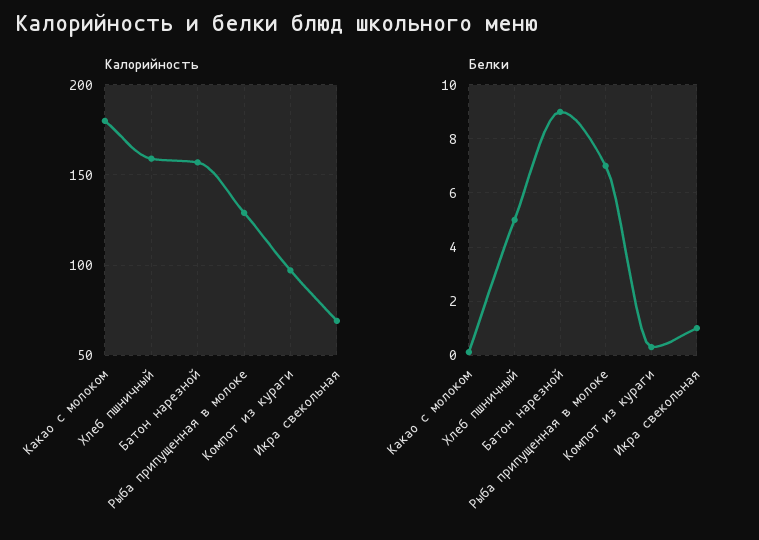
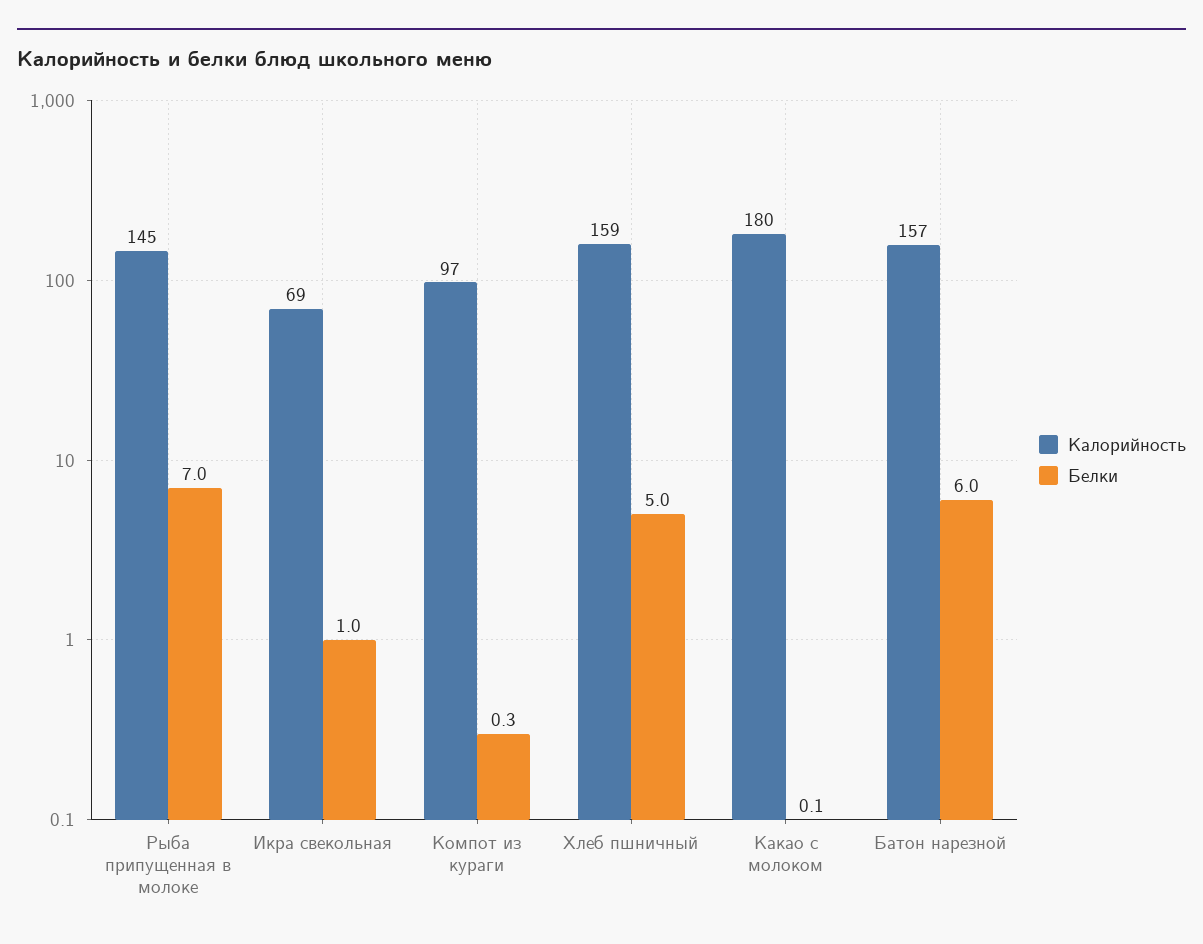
  {
    "Калорийность": {
      "Какао с молоком": 180,
      "Хлеб пшничный": 159,
      "Батон нарезной": 157,
-     "Рыба припущенная в молоке": 130,
+     "Рыба припущенная в молоке": 145,
      "Компот из кураги": 97,
      "Икра свекольная": 69
    },
    "Белки": {
      "Какао с молоком": 0.1,
      "Хлеб пшничный": 5,
-     "Батон нарезной": 9,
+     "Батон нарезной": 6,
      "Рыба припущенная в молоке": 7,
      "Компот из кураги": 0.3,
      "Икра свекольная": 1
    }
  }

